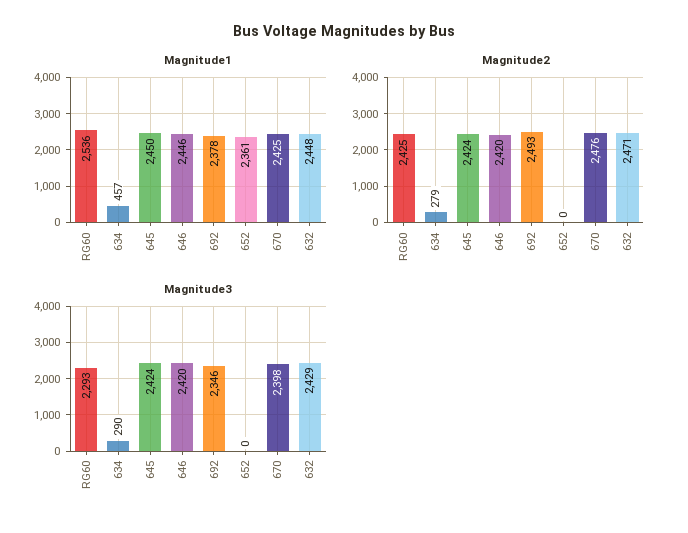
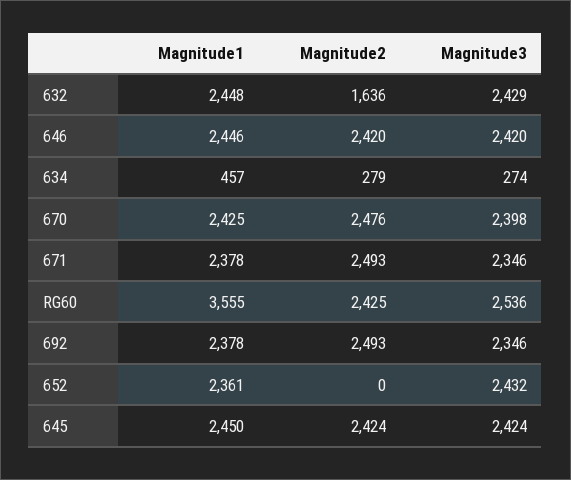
  {
    "Magnitude1": {
-     "RG60": 2536,
+     "RG60": 3555,
      "634": 457,
      "645": 2450,
      "646": 2446,
      "692": 2378,
      "652": 2361,
      "670": 2425,
-     "632": 2448
+     "632": 2448,
+     "671": 2378
    },
    "Magnitude2": {
      "RG60": 2425,
      "634": 279,
      "645": 2424,
      "646": 2420,
      "692": 2493,
      "652": 0,
      "670": 2476,
-     "632": 2471
+     "632": 1636,
+     "671": 2493
    },
    "Magnitude3": {
-     "RG60": 2293,
+     "RG60": 2536,
-     "634": 290,
+     "634": 274,
      "645": 2424,
      "646": 2420,
      "692": 2346,
-     "652": 0,
+     "652": 2432,
      "670": 2398,
-     "632": 2429
+     "632": 2429,
+     "671": 2346
    }
  }

